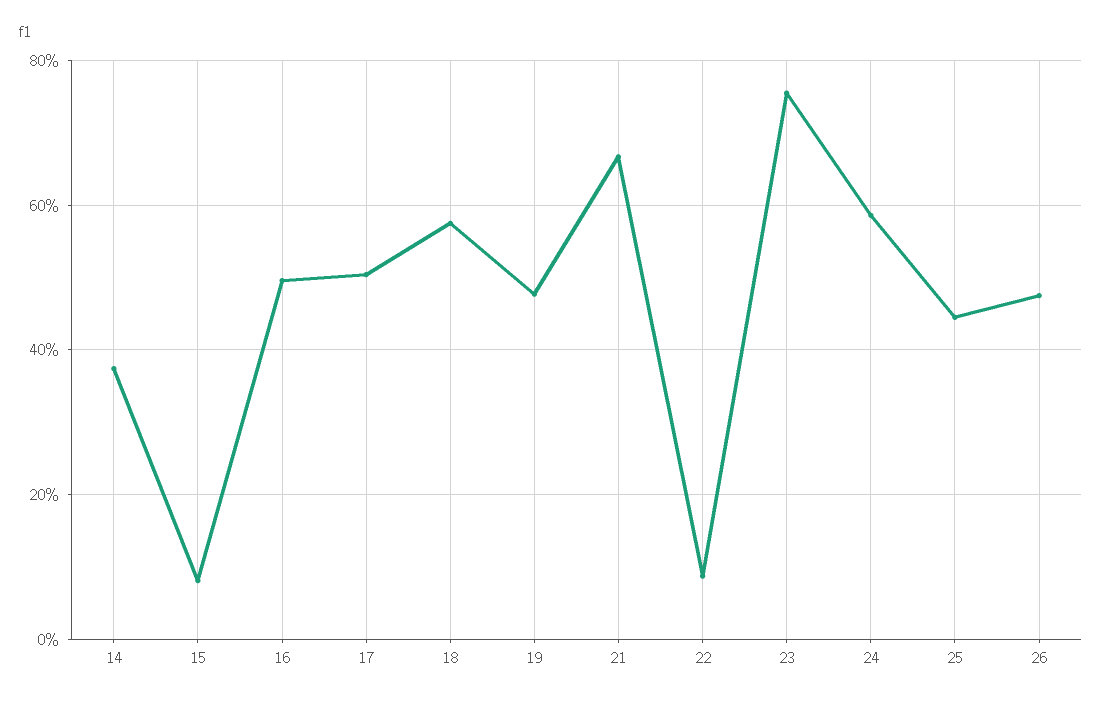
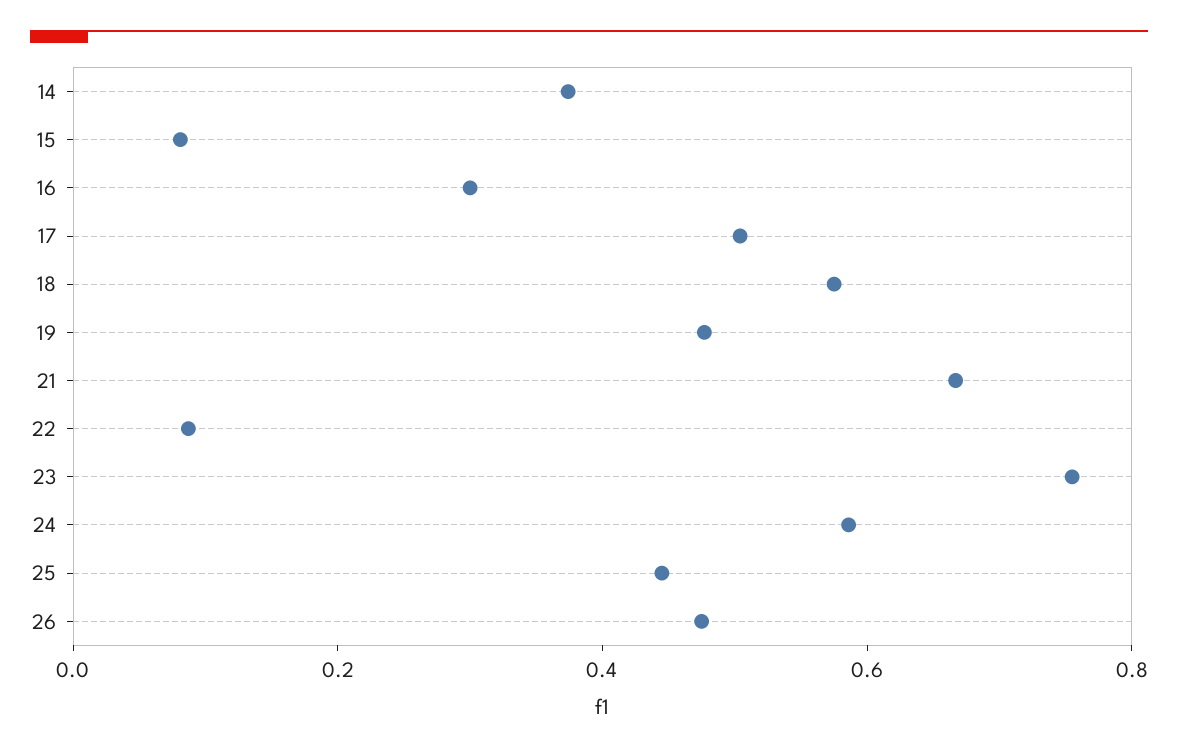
  {
    "14": 0.38,
    "15": 0.08,
-   "16": 0.5,
+   "16": 0.3,
    "17": 0.5,
    "18": 0.58,
    "19": 0.48,
    "21": 0.66,
    "22": 0.08,
    "23": 0.76,
    "24": 0.58,
    "25": 0.44,
    "26": 0.48
  }

